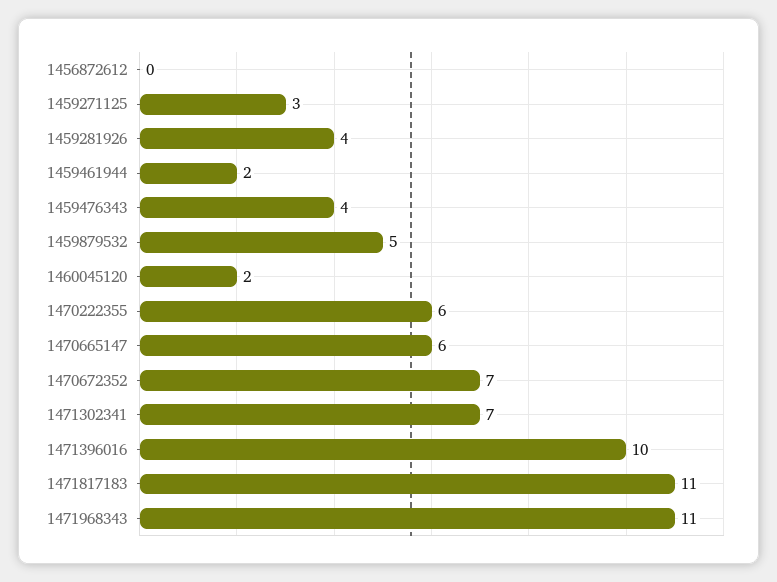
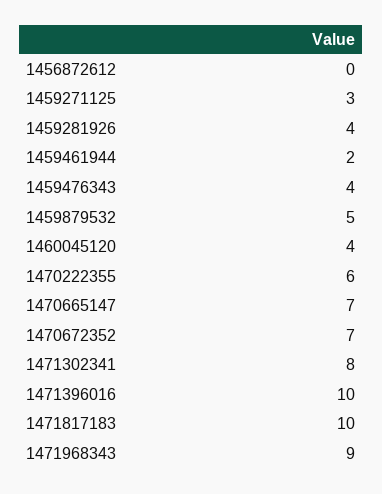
  {
    "1456872612": 0,
    "1459271125": 3,
    "1459281926": 4,
    "1459461944": 2,
    "1459476343": 4,
    "1459879532": 5,
-   "1460045120": 2,
+   "1460045120": 4,
    "1470222355": 6,
-   "1470665147": 6,
+   "1470665147": 7,
    "1470672352": 7,
-   "1471302341": 7,
+   "1471302341": 8,
    "1471396016": 10,
-   "1471817183": 11,
+   "1471817183": 10,
-   "1471968343": 11
+   "1471968343": 9
  }

